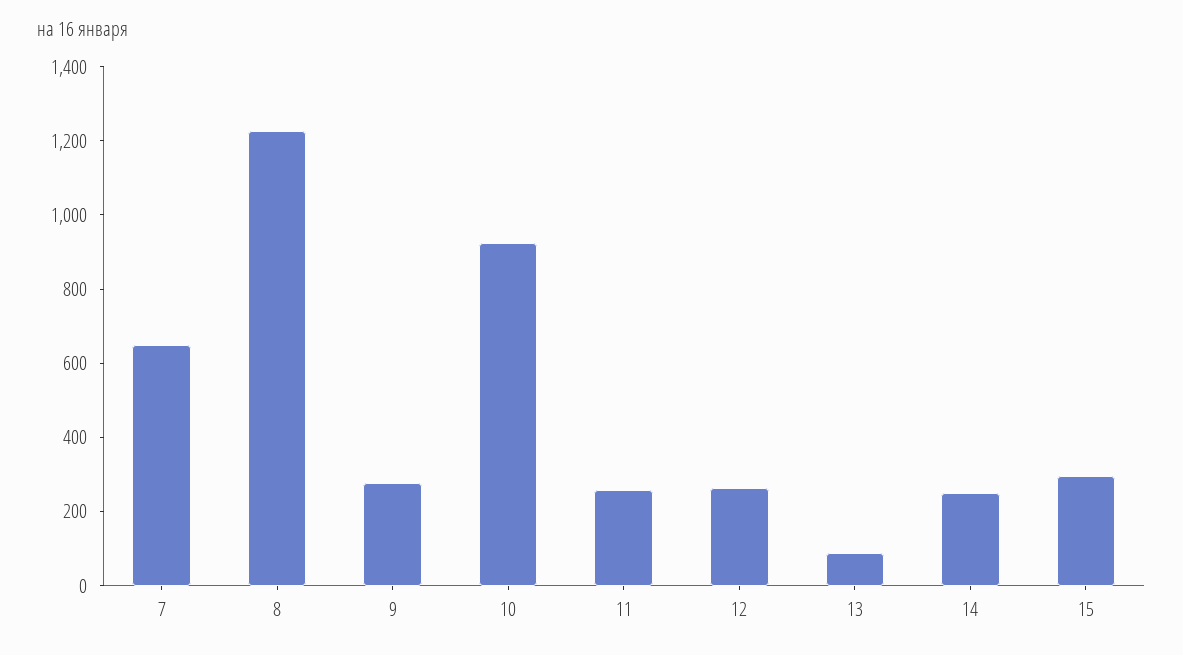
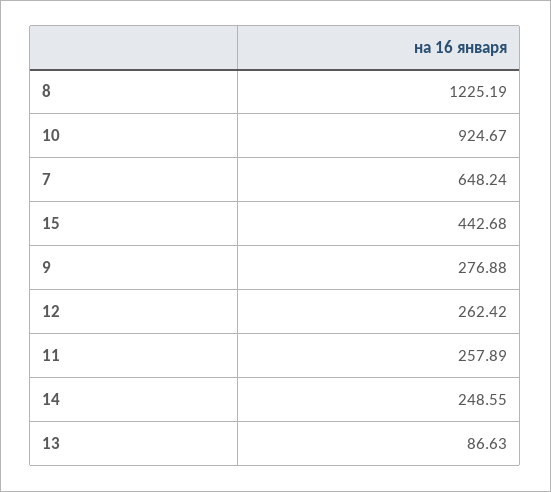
  {
    "7": 648.24,
    "8": 1225.19,
    "9": 276.88,
    "10": 924.67,
    "11": 257.89,
    "12": 262.42,
    "13": 86.63,
    "14": 248.55,
-   "15": 300
+   "15": 442.68
  }

